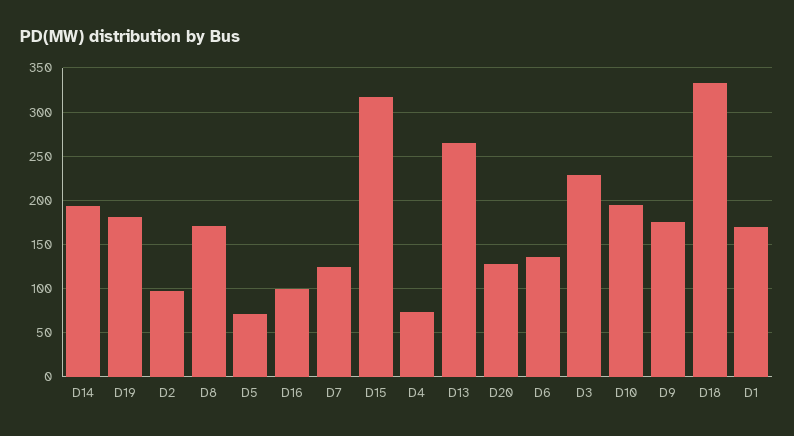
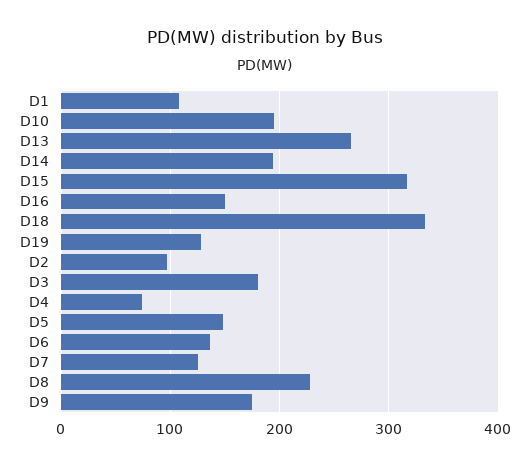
  {
    "D14": 190,
-   "D19": 180,
+   "D19": 130,
    "D2": 100,
-   "D8": 170,
+   "D8": 230,
-   "D5": 70,
+   "D5": 150,
-   "D16": 100,
+   "D16": 150,
    "D7": 130,
    "D15": 320,
    "D4": 70,
    "D13": 270,
-   "D20": 130,
    "D6": 140,
-   "D3": 230,
+   "D3": 180,
    "D10": 200,
    "D9": 180,
    "D18": 330,
-   "D1": 170
+   "D1": 110
  }

